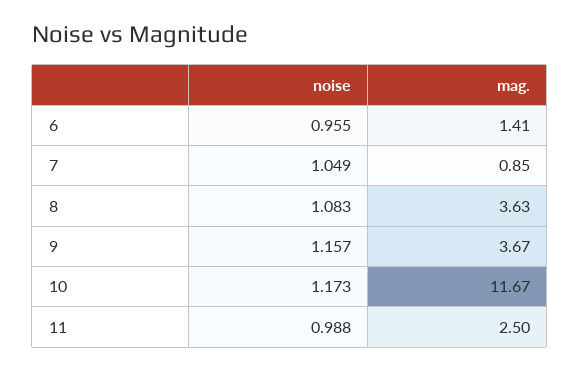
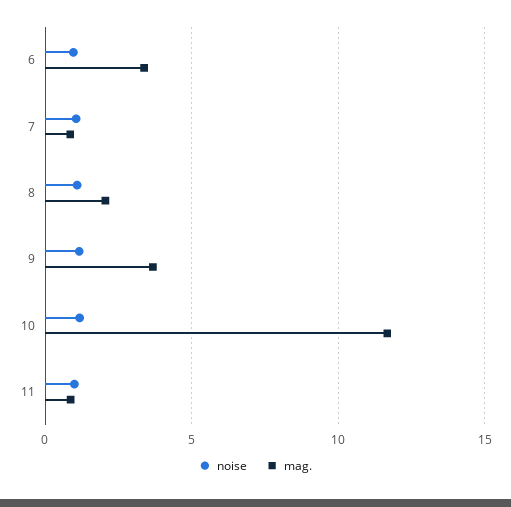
  {
    "noise": {
      "6": 0.955,
      "7": 1.049,
      "8": 1.083,
      "9": 1.157,
      "10": 1.173,
      "11": 0.988
    },
    "mag.": {
-     "6": 1.41,
+     "6": 3.5,
      "7": 0.85,
-     "8": 3.63,
+     "8": 2,
      "9": 3.67,
      "10": 11.67,
-     "11": 2.5
+     "11": 1
    }
  }

